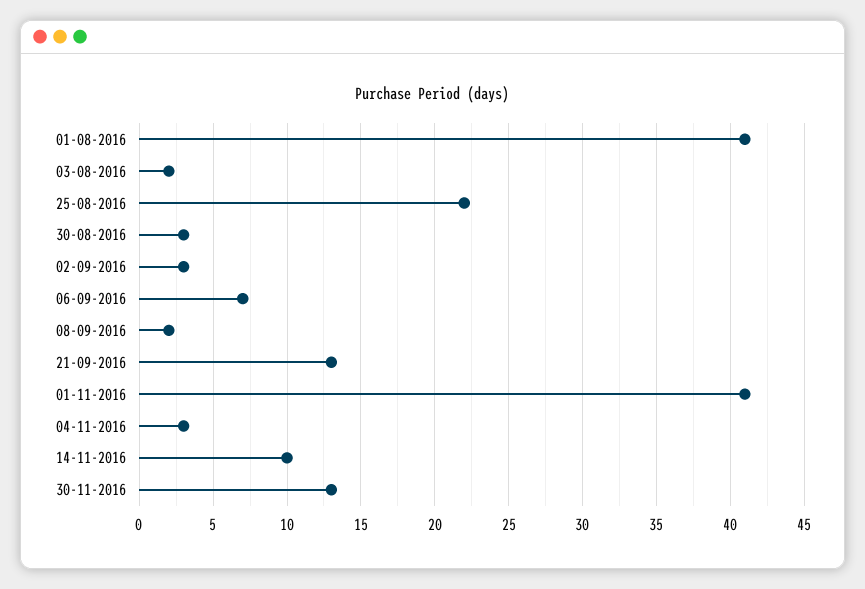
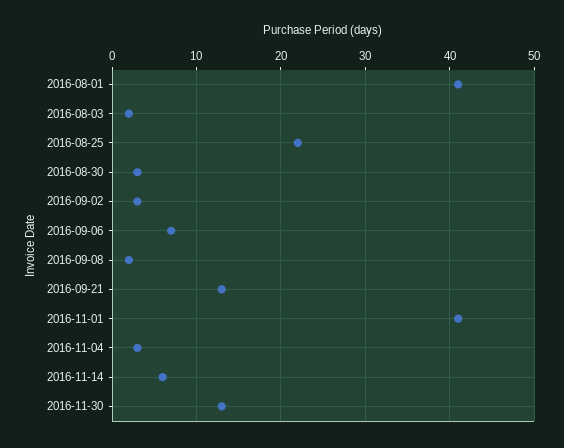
  {
    "01-08-2016": 41,
    "03-08-2016": 2,
    "25-08-2016": 22,
    "30-08-2016": 3,
    "02-09-2016": 3,
    "06-09-2016": 7,
    "08-09-2016": 2,
    "21-09-2016": 13,
    "01-11-2016": 41,
    "04-11-2016": 3,
-   "14-11-2016": 10,
+   "14-11-2016": 6,
    "30-11-2016": 13
  }

